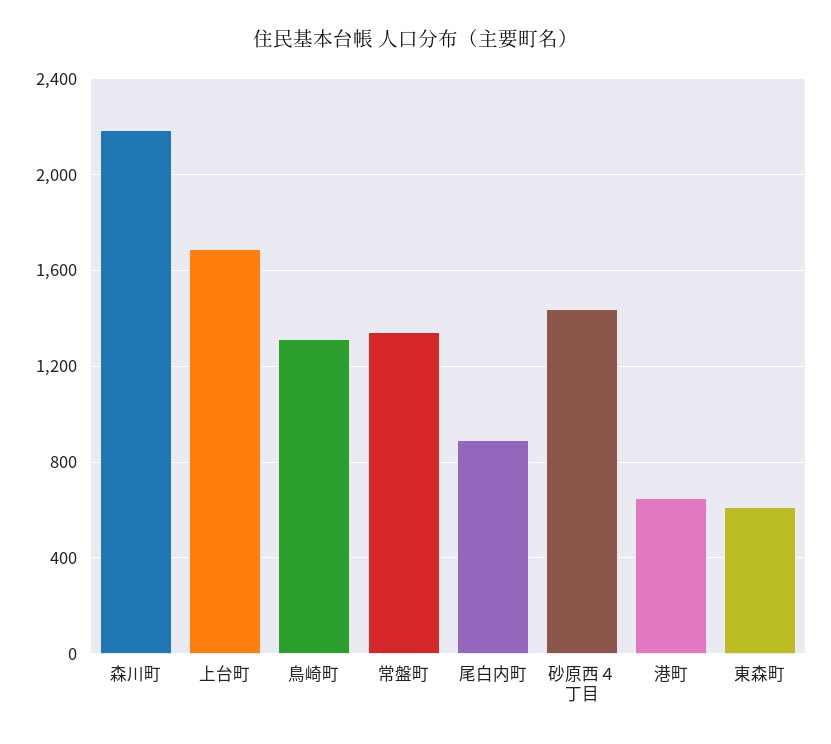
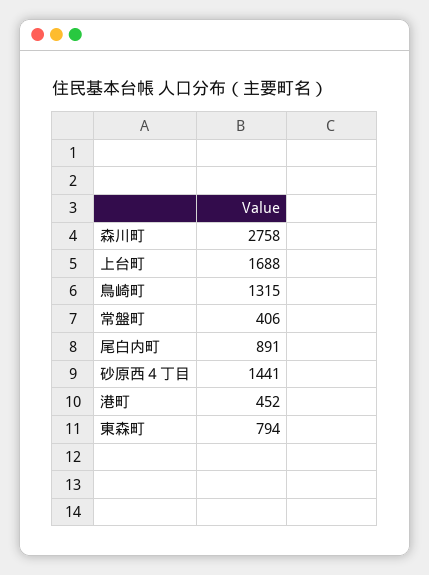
  {
-   "森川町": 2200,
+   "森川町": 2758,
    "上台町": 1688,
    "鳥崎町": 1315,
-   "常盤町": 1350,
+   "常盤町": 406,
    "尾白内町": 891,
    "砂原西４丁目": 1441,
-   "港町": 650,
+   "港町": 452,
-   "東森町": 600
+   "東森町": 794
  }

